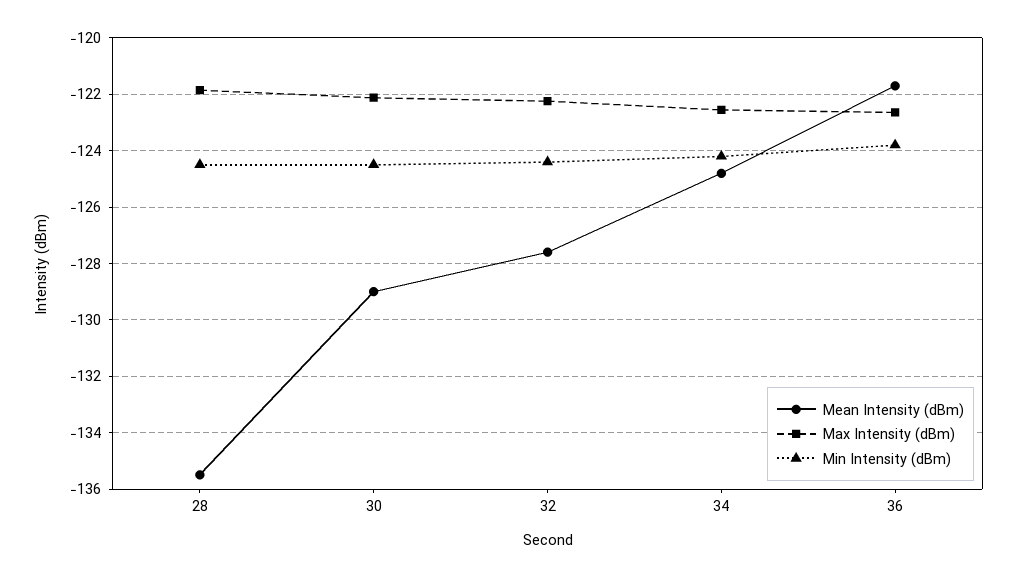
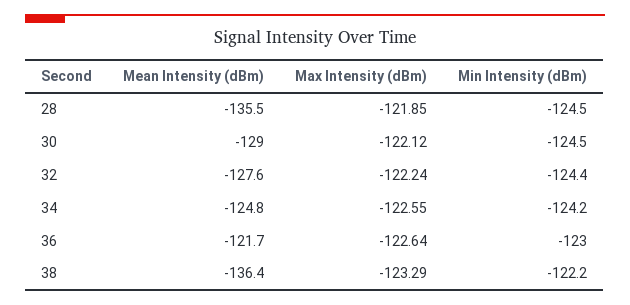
  {
    "Mean Intensity (dBm)": {
      "28": -135.5,
      "30": -129,
      "32": -127.6,
      "34": -124.8,
-     "36": -121.7
+     "36": -121.7,
+     "38": -136.4
    },
    "Max Intensity (dBm)": {
      "28": -121.85,
      "30": -122.12,
      "32": -122.24,
      "34": -122.55,
-     "36": -122.64
+     "36": -122.64,
+     "38": -123.29
    },
    "Min Intensity (dBm)": {
      "28": -124.5,
      "30": -124.5,
      "32": -124.4,
      "34": -124.2,
-     "36": -123.75
+     "36": -123,
+     "38": -122.2
    }
  }

